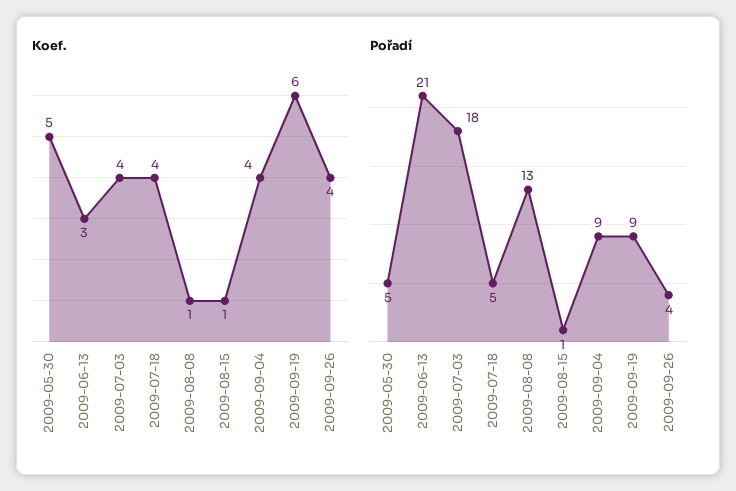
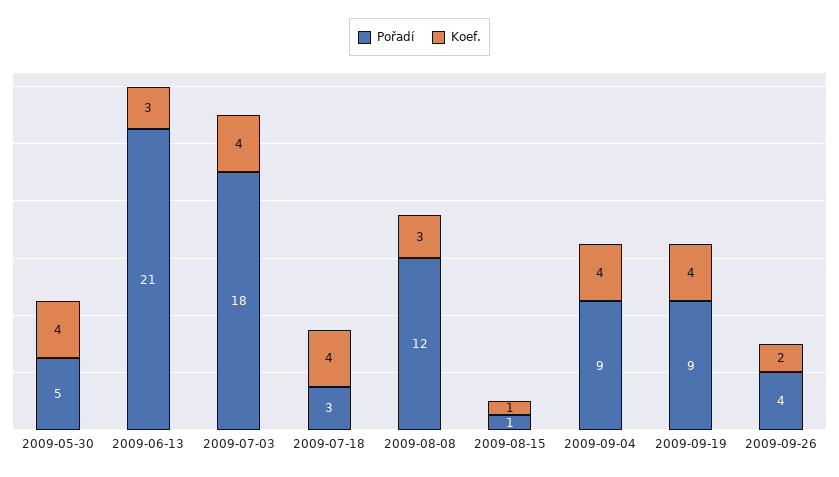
  {
    "Koef.": {
-     "2009-05-30": 5,
+     "2009-05-30": 4,
      "2009-06-13": 3,
      "2009-07-03": 4,
      "2009-07-18": 4,
-     "2009-08-08": 1,
+     "2009-08-08": 3,
      "2009-08-15": 1,
      "2009-09-04": 4,
-     "2009-09-19": 6,
+     "2009-09-19": 4,
-     "2009-09-26": 4
+     "2009-09-26": 2
    },
    "Pořadí": {
      "2009-05-30": 5,
      "2009-06-13": 21,
      "2009-07-03": 18,
-     "2009-07-18": 5,
+     "2009-07-18": 3,
-     "2009-08-08": 13,
+     "2009-08-08": 12,
      "2009-08-15": 1,
      "2009-09-04": 9,
      "2009-09-19": 9,
      "2009-09-26": 4
    }
  }

